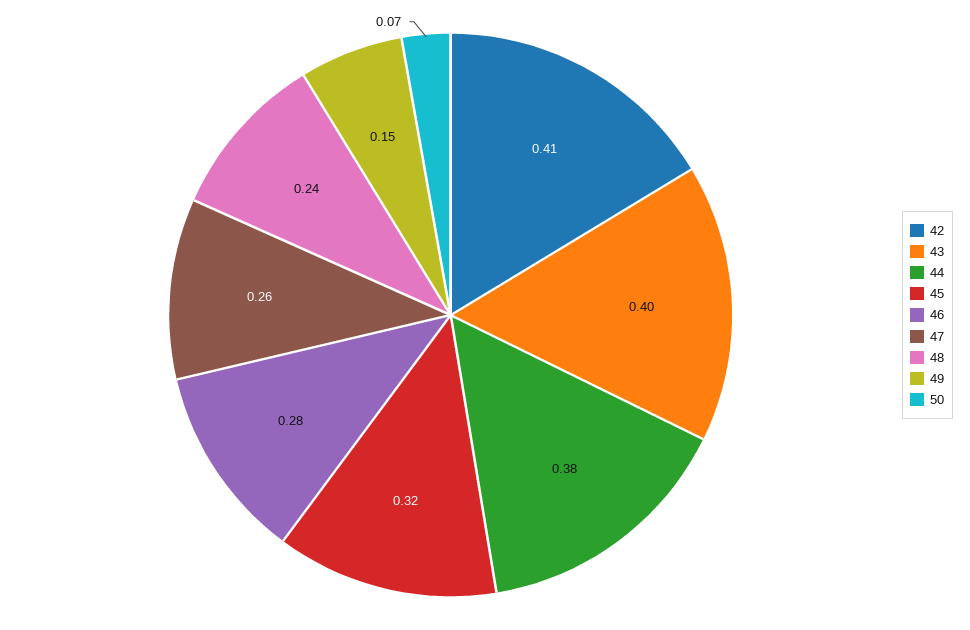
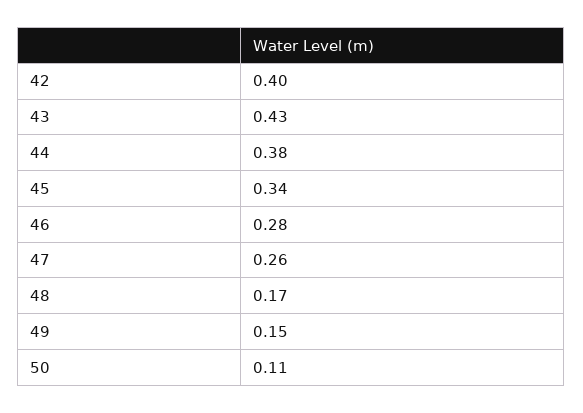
  {
-   "42": 0.41,
+   "42": 0.4,
-   "43": 0.4,
+   "43": 0.43,
    "44": 0.38,
-   "45": 0.32,
+   "45": 0.34,
    "46": 0.28,
    "47": 0.26,
-   "48": 0.24,
+   "48": 0.17,
    "49": 0.15,
-   "50": 0.07
+   "50": 0.11
  }

